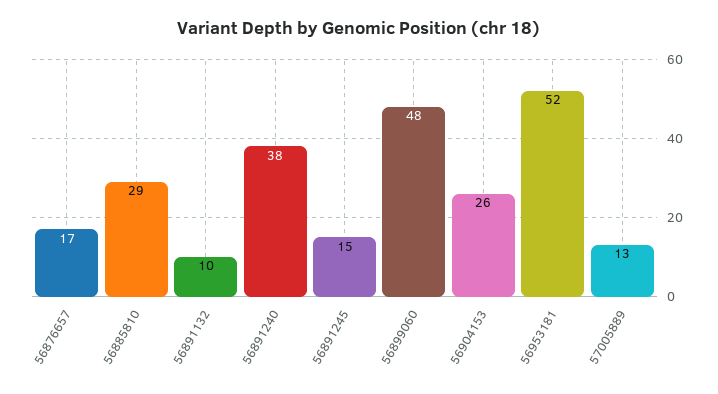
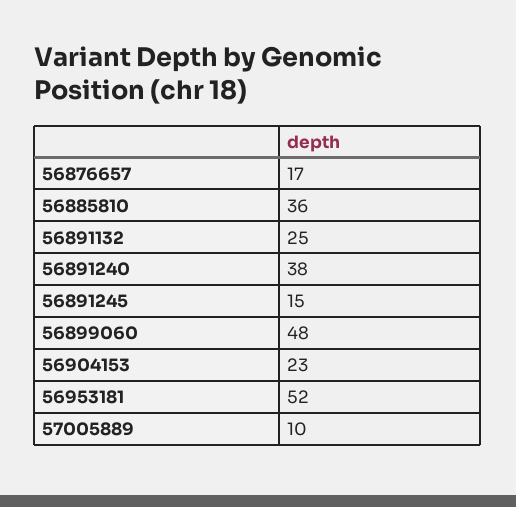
  {
    "56876657": 17,
-   "56885810": 29,
+   "56885810": 36,
-   "56891132": 10,
+   "56891132": 25,
    "56891240": 38,
    "56891245": 15,
    "56899060": 48,
-   "56904153": 26,
+   "56904153": 23,
    "56953181": 52,
-   "57005889": 13
+   "57005889": 10
  }

